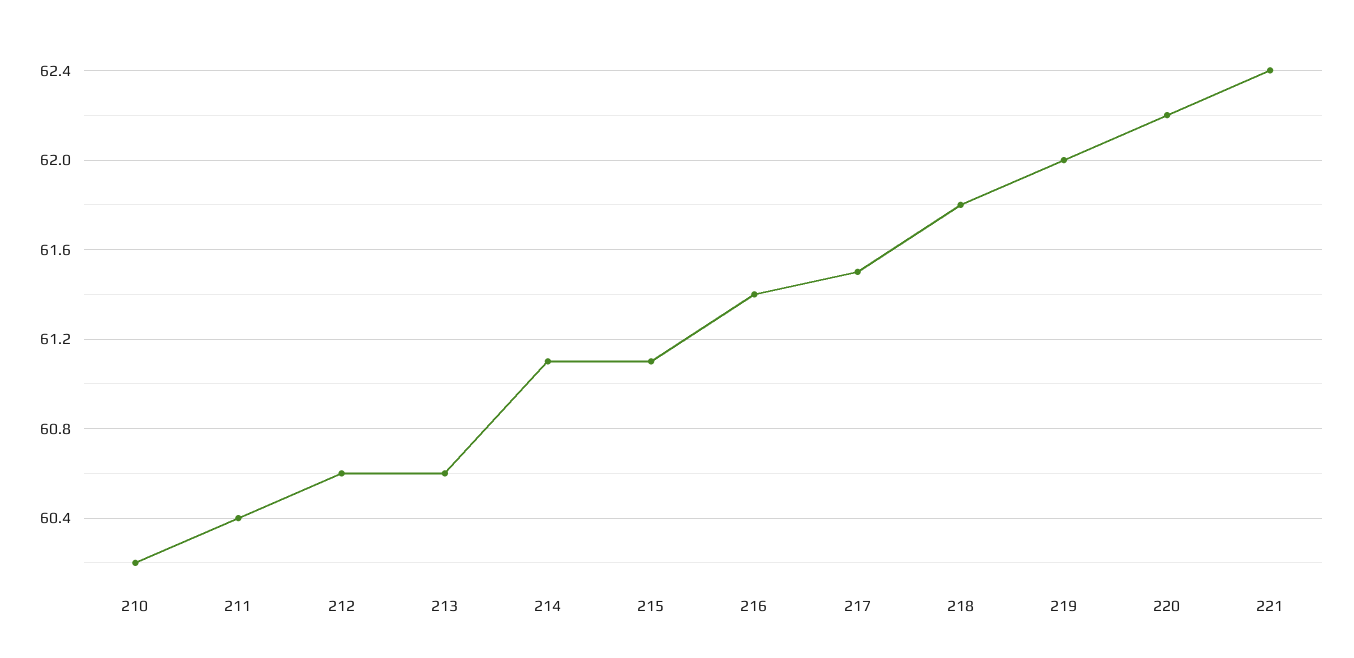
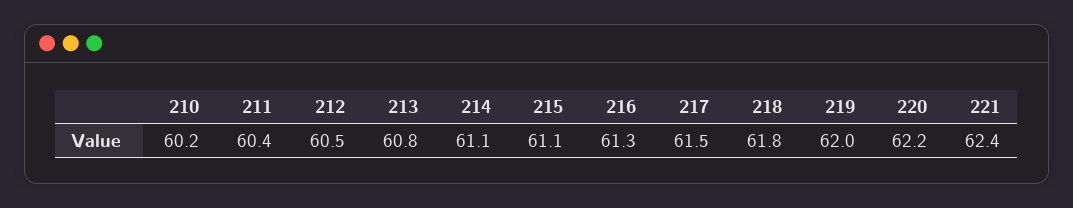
  {
    "210": 60.2,
    "211": 60.4,
-   "212": 60.6,
+   "212": 60.5,
-   "213": 60.6,
+   "213": 60.8,
    "214": 61.1,
    "215": 61.1,
-   "216": 61.4,
+   "216": 61.3,
    "217": 61.5,
    "218": 61.8,
    "219": 62,
    "220": 62.2,
    "221": 62.4
  }

